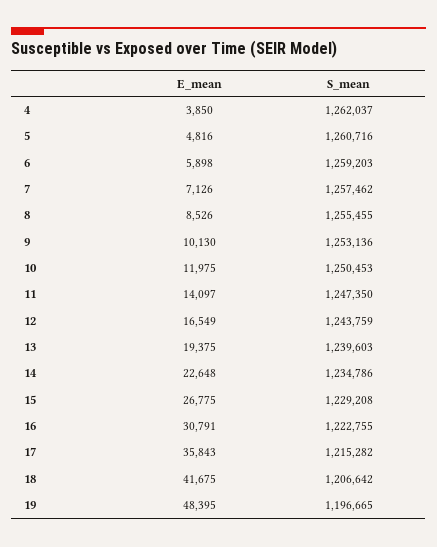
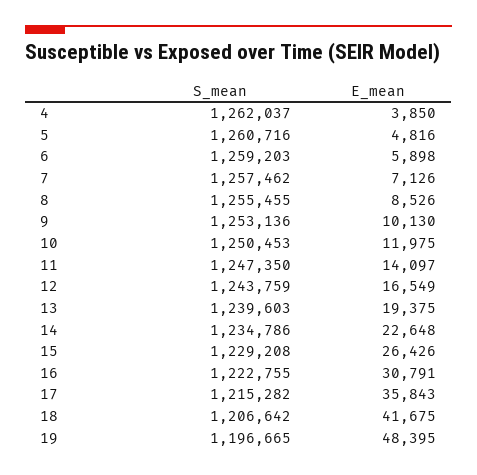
  {
    "E_mean": {
      "4": 3850,
      "5": 4816,
      "6": 5898,
      "7": 7126,
      "8": 8526,
      "9": 10130,
      "10": 11975,
      "11": 14097,
      "12": 16549,
      "13": 19375,
      "14": 22648,
-     "15": 26775,
+     "15": 26426,
      "16": 30791,
      "17": 35843,
      "18": 41675,
      "19": 48395
    },
    "S_mean": {
      "4": 1262037,
      "5": 1260716,
      "6": 1259203,
      "7": 1257462,
      "8": 1255455,
      "9": 1253136,
      "10": 1250453,
      "11": 1247350,
      "12": 1243759,
      "13": 1239603,
      "14": 1234786,
      "15": 1229208,
      "16": 1222755,
      "17": 1215282,
      "18": 1206642,
      "19": 1196665
    }
  }

